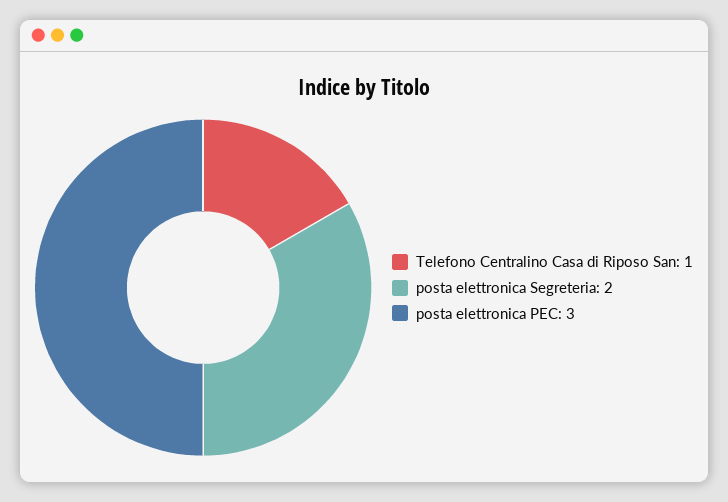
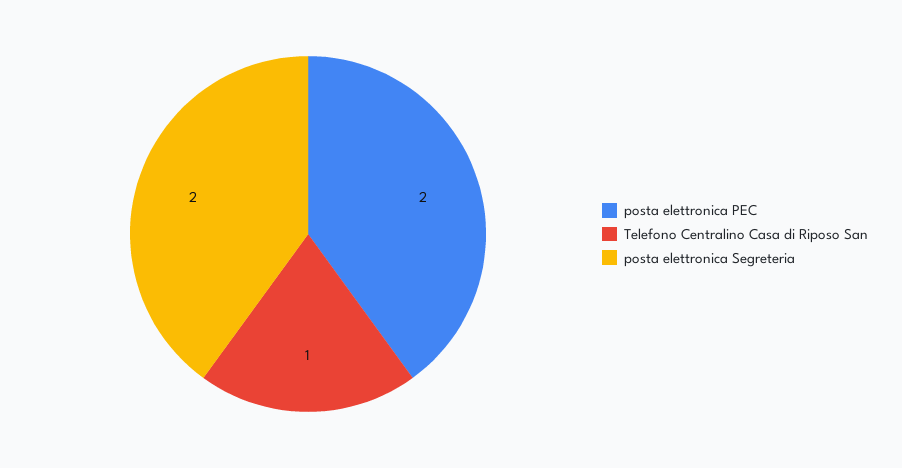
  {
    "Telefono Centralino Casa di Riposo San": 1,
    "posta elettronica Segreteria": 2,
-   "posta elettronica PEC": 3
+   "posta elettronica PEC": 2
  }

